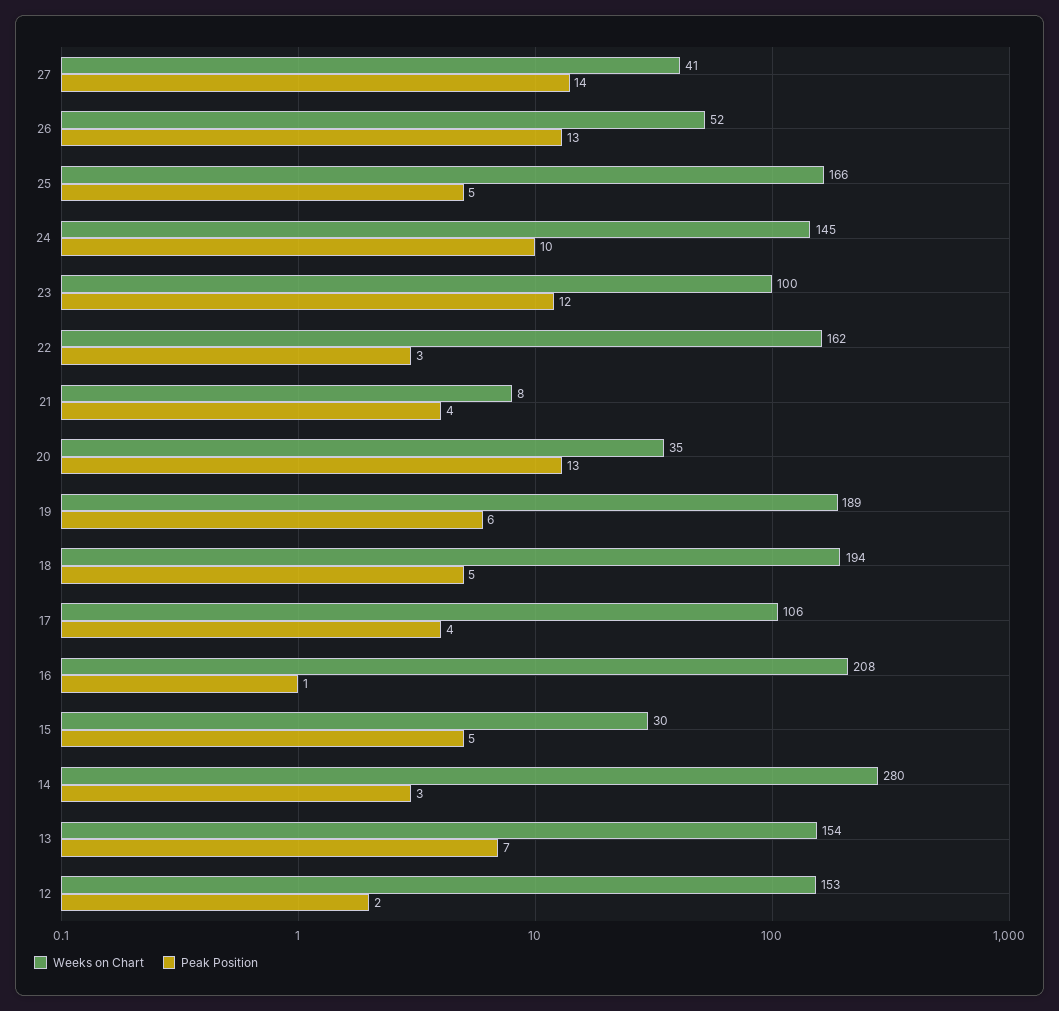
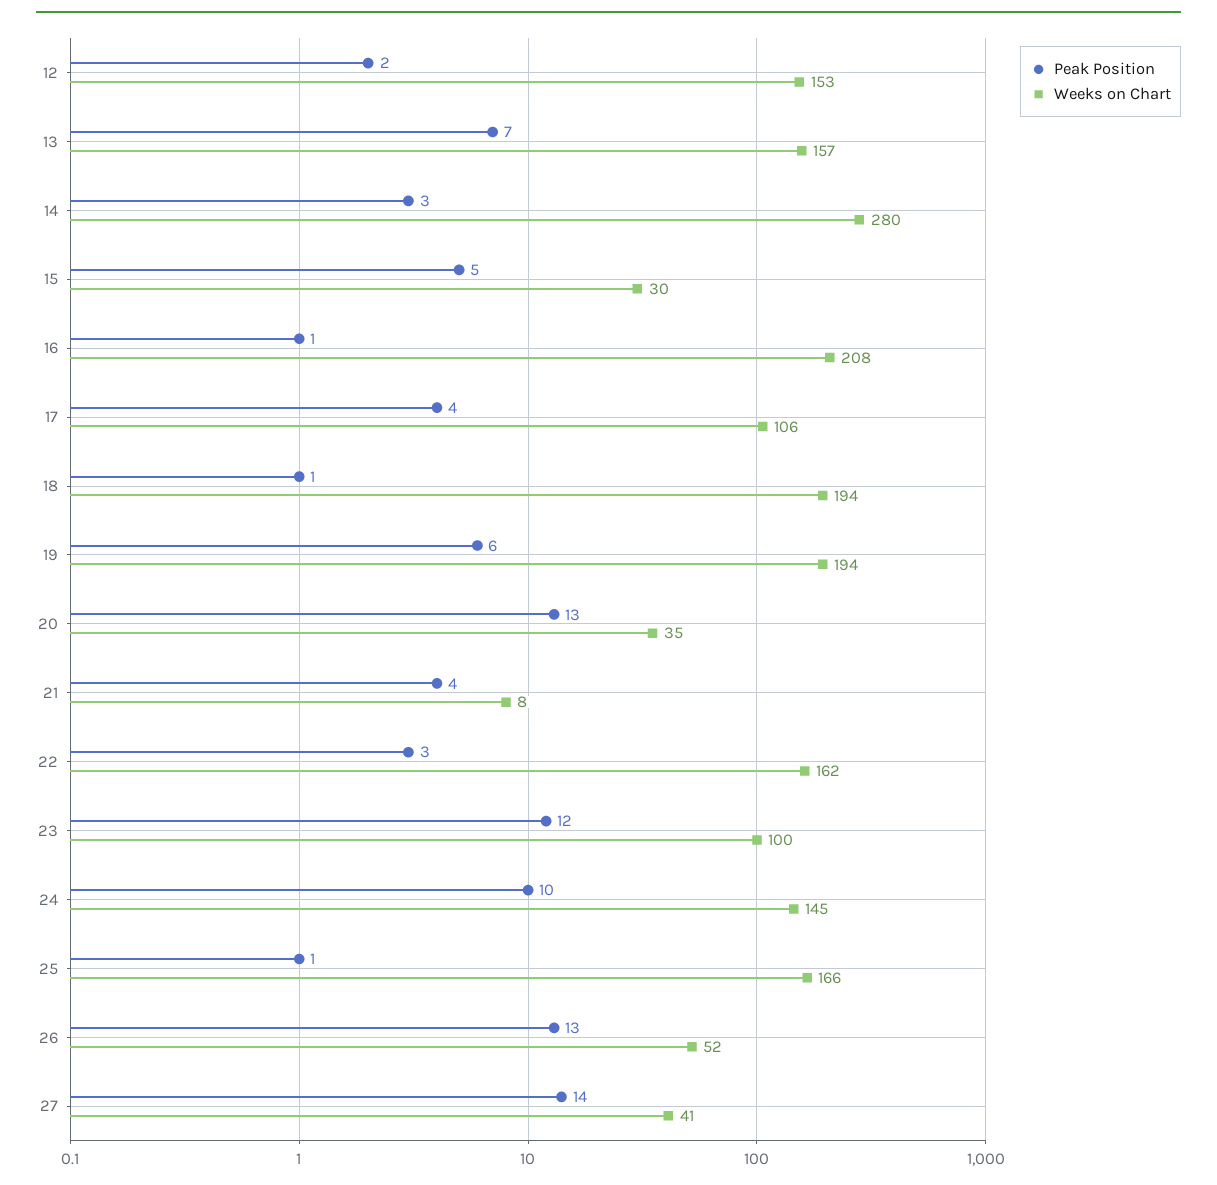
  {
    "Weeks on Chart": {
      "27": 41,
      "26": 52,
      "25": 166,
      "24": 145,
      "23": 100,
      "22": 162,
      "21": 8,
      "20": 35,
-     "19": 189,
+     "19": 194,
      "18": 194,
      "17": 106,
      "16": 208,
      "15": 30,
      "14": 280,
-     "13": 154,
+     "13": 157,
      "12": 153
    },
    "Peak Position": {
      "27": 14,
      "26": 13,
-     "25": 5,
+     "25": 1,
      "24": 10,
      "23": 12,
      "22": 3,
      "21": 4,
      "20": 13,
      "19": 6,
-     "18": 5,
+     "18": 1,
      "17": 4,
      "16": 1,
      "15": 5,
      "14": 3,
      "13": 7,
      "12": 2
    }
  }

